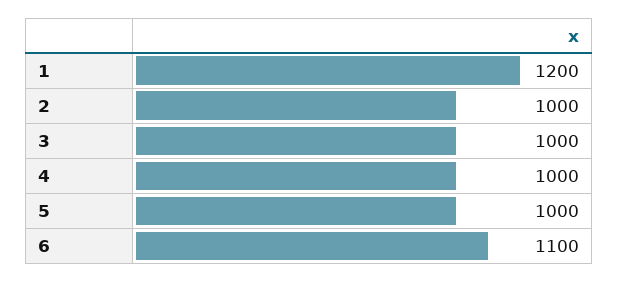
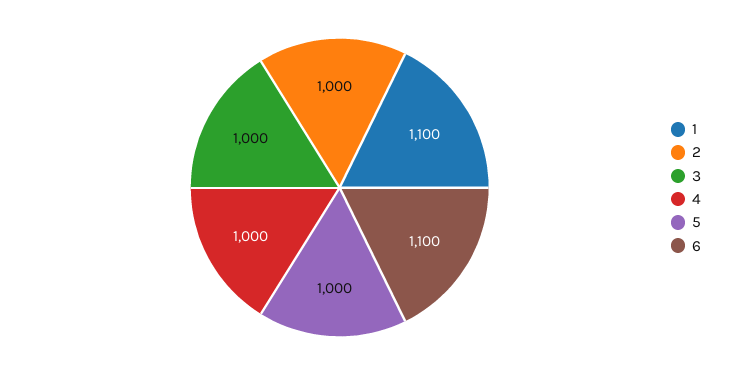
  {
-   "1": 1200,
+   "1": 1100,
    "2": 1000,
    "3": 1000,
    "4": 1000,
    "5": 1000,
    "6": 1100
  }

